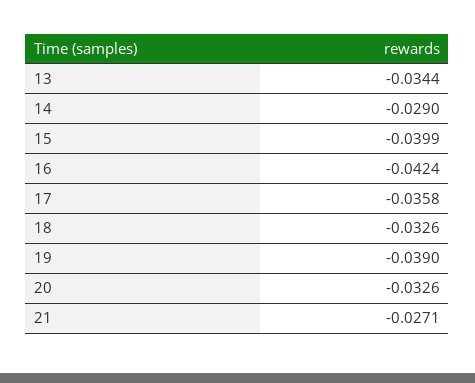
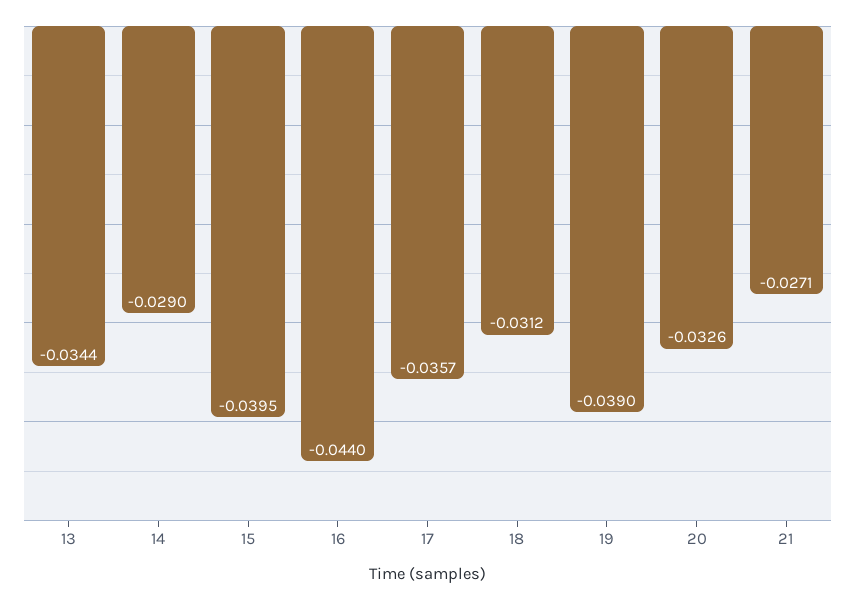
  {
    "13": -0.0344,
    "14": -0.029,
-   "15": -0.0399,
+   "15": -0.0395,
-   "16": -0.0424,
+   "16": -0.044,
-   "17": -0.0358,
+   "17": -0.0357,
-   "18": -0.0326,
+   "18": -0.0312,
    "19": -0.039,
    "20": -0.0326,
    "21": -0.0271
  }

